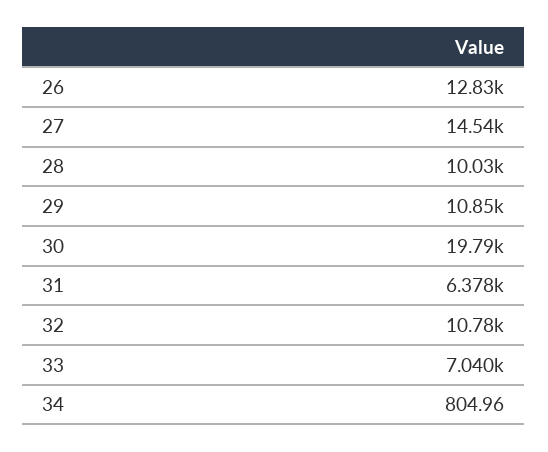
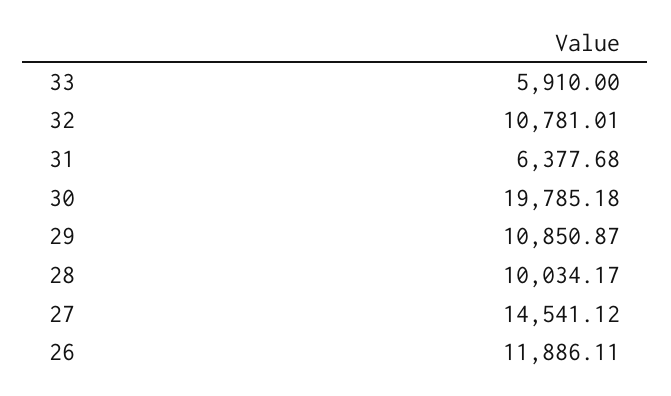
  {
-   "26": 12830,
+   "26": 11886.11,
    "27": 14541.12,
    "28": 10034.17,
    "29": 10850.87,
    "30": 19785.18,
    "31": 6377.68,
    "32": 10781.01,
-   "33": 7040,
+   "33": 5910
-   "34": 804.96
  }

